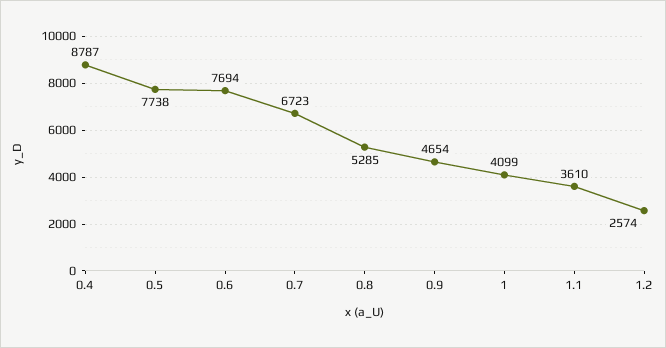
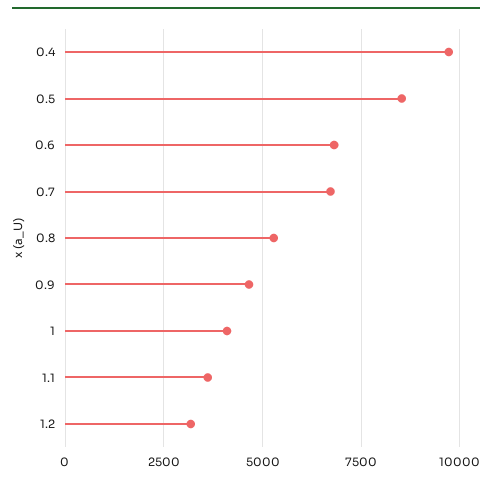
  {
-   "0.4": 8787,
+   "0.4": 9750,
-   "0.5": 7738,
+   "0.5": 8500,
-   "0.6": 7694,
+   "0.6": 6750,
    "0.7": 6723,
    "0.8": 5285,
    "0.9": 4654,
    "1": 4099,
    "1.1": 3610,
-   "1.2": 2574
+   "1.2": 3250
  }

